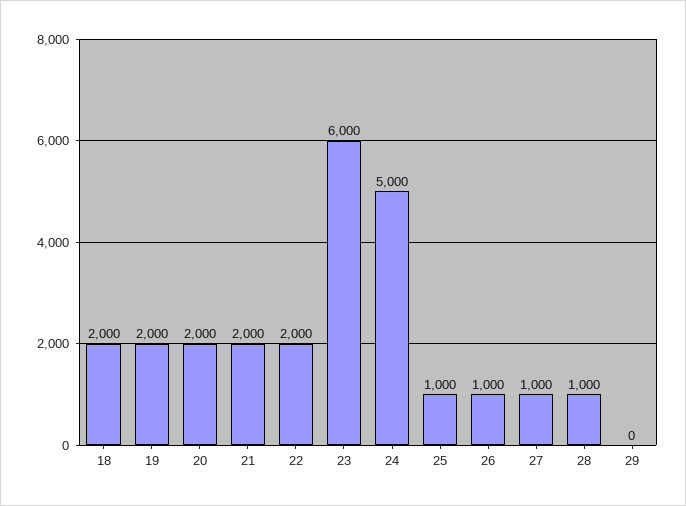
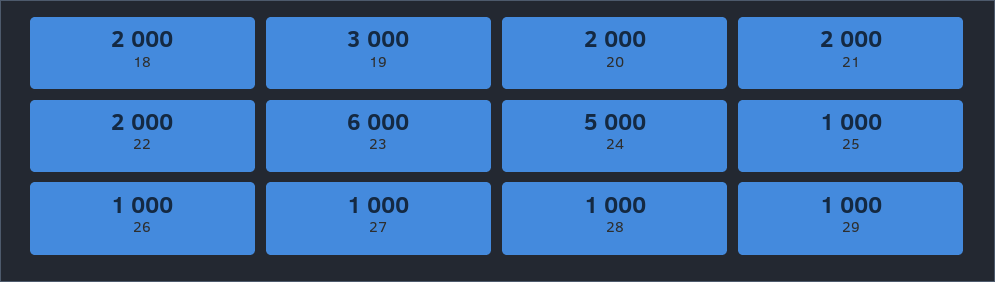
  {
    "18": 2000,
-   "19": 2000,
+   "19": 3000,
    "20": 2000,
    "21": 2000,
    "22": 2000,
    "23": 6000,
    "24": 5000,
    "25": 1000,
    "26": 1000,
    "27": 1000,
    "28": 1000,
-   "29": 0
+   "29": 1000
  }

